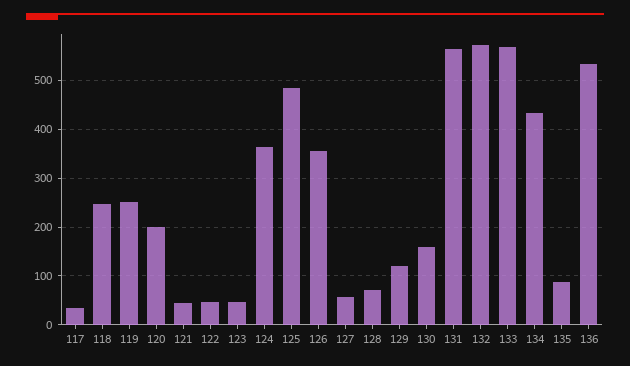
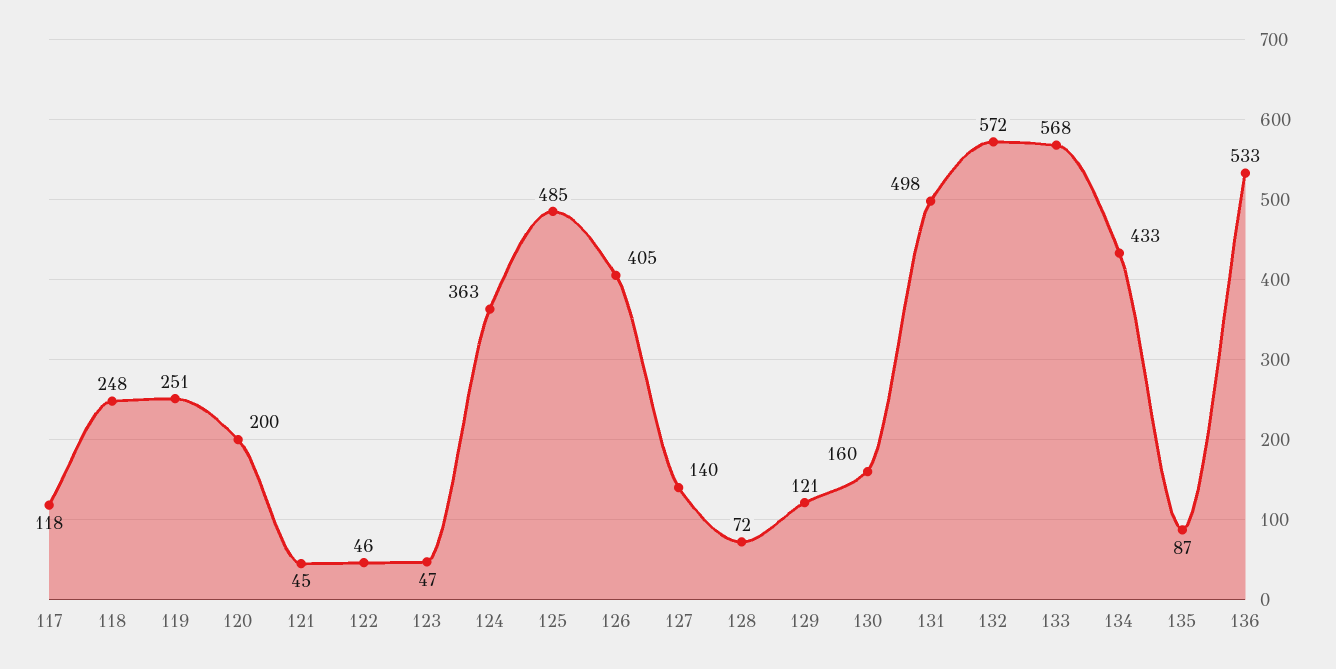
  {
-   "117": 40,
+   "117": 118,
    "118": 248,
    "119": 251,
    "120": 200,
    "121": 45,
    "122": 46,
    "123": 47,
    "124": 363,
    "125": 485,
-   "126": 360,
+   "126": 405,
-   "127": 60,
+   "127": 140,
    "128": 72,
    "129": 121,
    "130": 160,
-   "131": 560,
+   "131": 498,
    "132": 572,
    "133": 568,
    "134": 433,
    "135": 87,
    "136": 533
  }

